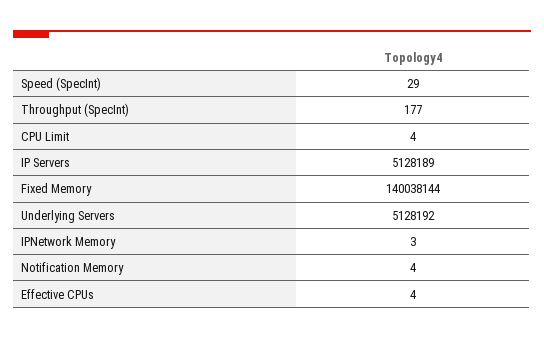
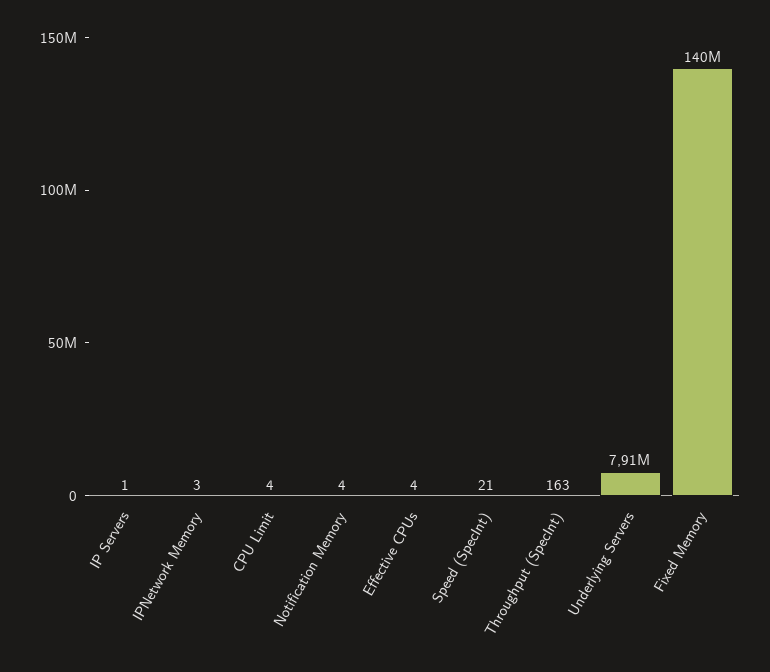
  {
-   "Speed (SpecInt)": 29,
+   "Speed (SpecInt)": 21,
-   "Throughput (SpecInt)": 177,
+   "Throughput (SpecInt)": 163,
    "CPU Limit": 4,
-   "IP Servers": 5128189,
+   "IP Servers": 1,
    "Fixed Memory": 140038144,
-   "Underlying Servers": 5128192,
+   "Underlying Servers": 7910000,
    "IPNetwork Memory": 3,
    "Notification Memory": 4,
    "Effective CPUs": 4
  }

